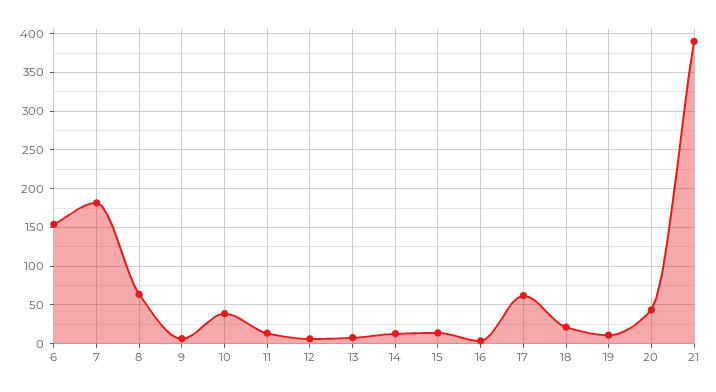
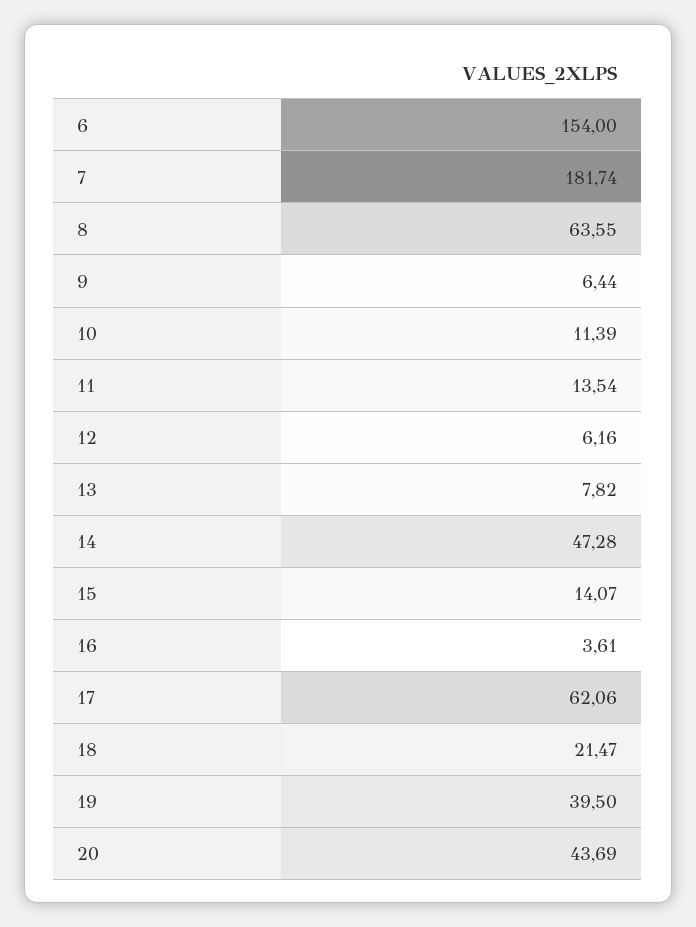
  {
    "6": 154,
    "7": 181.74,
    "8": 63.55,
    "9": 6.44,
-   "10": 40,
+   "10": 11.39,
    "11": 13.54,
    "12": 6.16,
    "13": 7.82,
-   "14": 10,
+   "14": 47.28,
    "15": 14.07,
    "16": 3.61,
    "17": 62.06,
    "18": 21.47,
-   "19": 10,
+   "19": 39.5,
-   "20": 43.69,
+   "20": 43.69
-   "21": 390
  }

